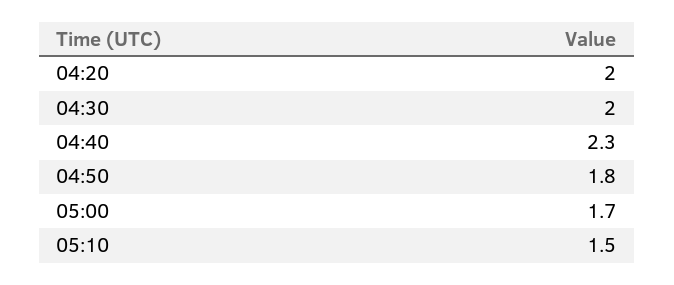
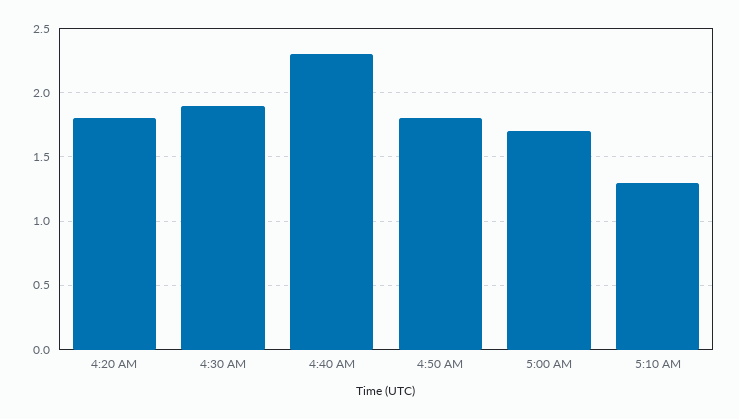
  {
-   "04:20": 2,
+   "04:20": 1.8,
-   "04:30": 2,
+   "04:30": 1.9,
    "04:40": 2.3,
    "04:50": 1.8,
    "05:00": 1.7,
-   "05:10": 1.5
+   "05:10": 1.3
  }

